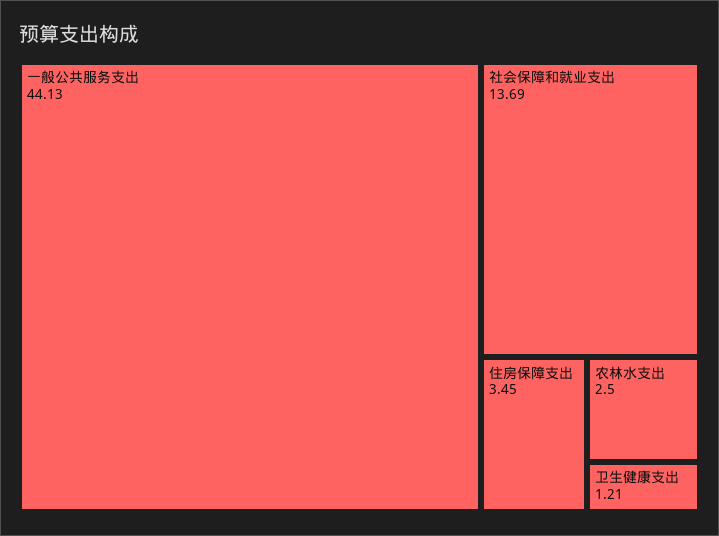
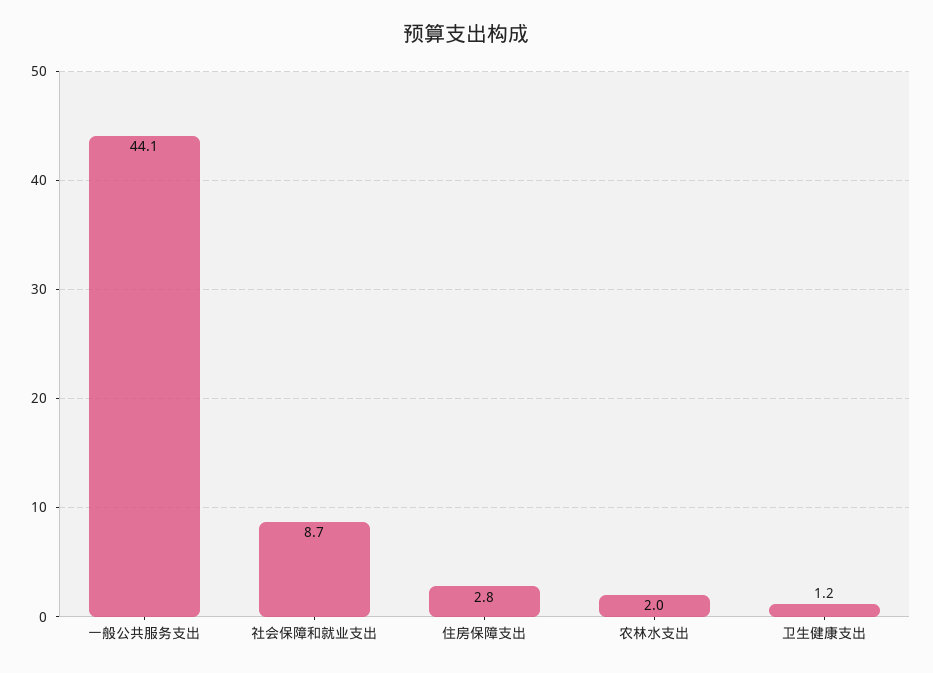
  {
    "一般公共服务支出": 44.13,
-   "社会保障和就业支出": 13.69,
+   "社会保障和就业支出": 8.7,
-   "住房保障支出": 3.45,
+   "住房保障支出": 2.8,
-   "农林水支出": 2.5,
+   "农林水支出": 2,
    "卫生健康支出": 1.21
  }

